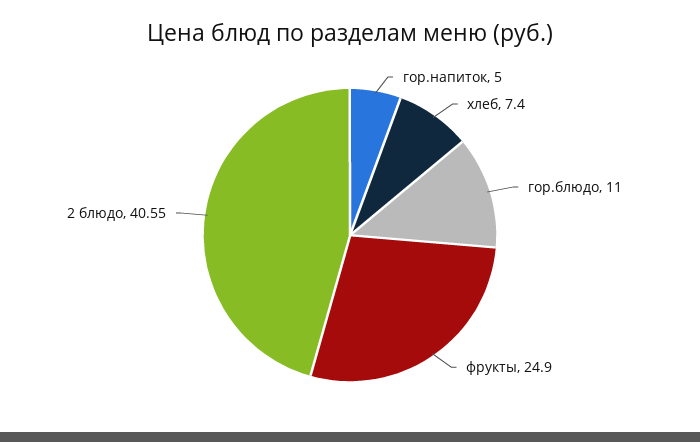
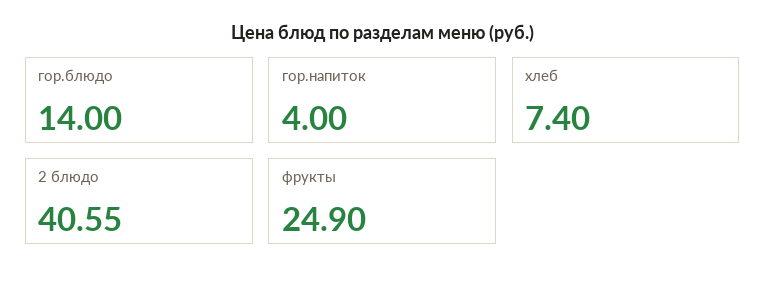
  {
-   "гор.напиток": 5,
+   "гор.напиток": 4,
    "хлеб": 7.4,
-   "гор.блюдо": 11,
+   "гор.блюдо": 14,
    "фрукты": 24.9,
    "2 блюдо": 40.55
  }

